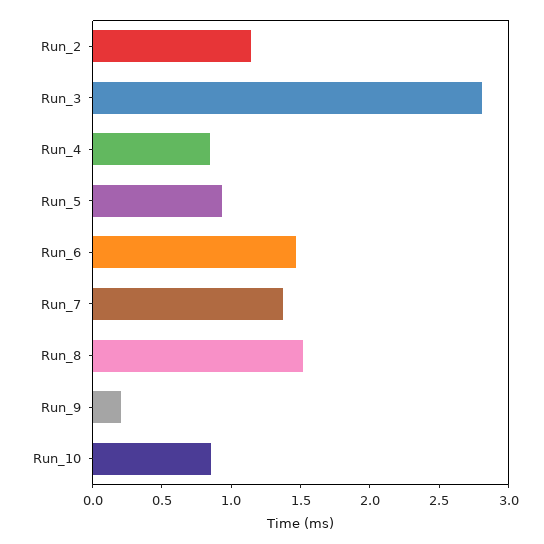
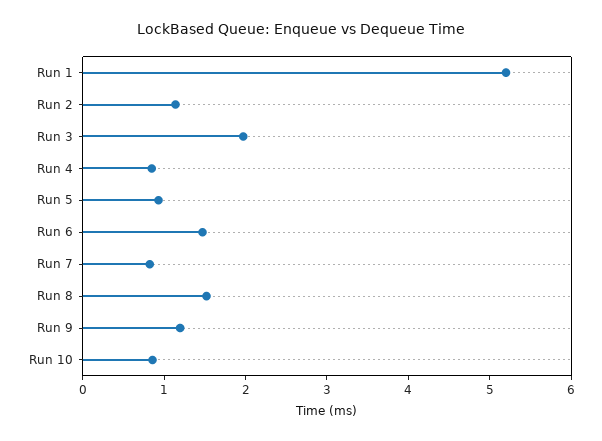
  {
    "Run_2": 1.1,
-   "Run_3": 2.8,
+   "Run_3": 2,
    "Run_4": 0.8,
    "Run_5": 0.9,
    "Run_6": 1.5,
-   "Run_7": 1.4,
+   "Run_7": 0.8,
    "Run_8": 1.5,
-   "Run_9": 0.2,
+   "Run_9": 1.2,
-   "Run_10": 0.9
+   "Run_10": 0.9,
+   "Run 1": 5.2
  }

